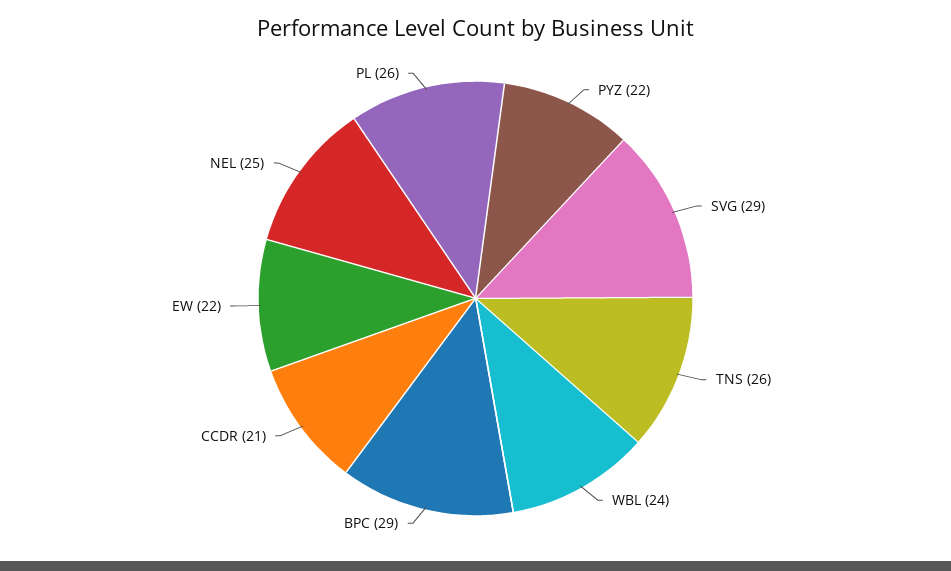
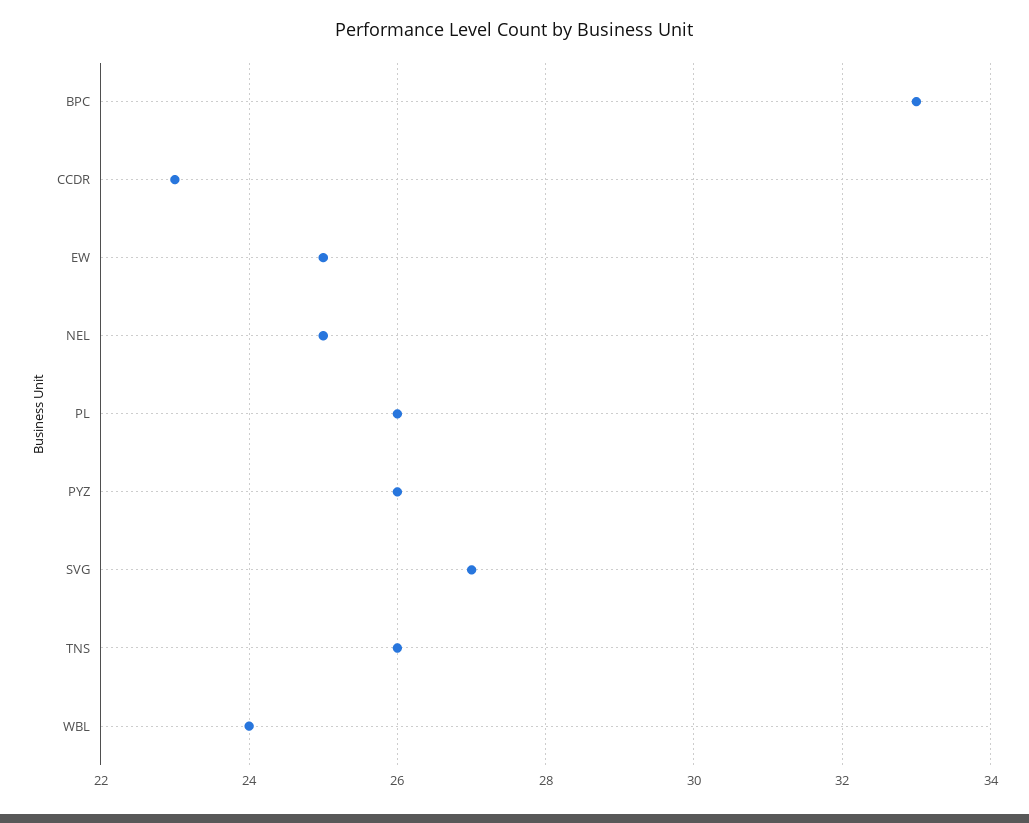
  {
-   "PYZ": 22,
+   "PYZ": 26,
-   "SVG": 29,
+   "SVG": 27,
    "TNS": 26,
    "WBL": 24,
-   "BPC": 29,
+   "BPC": 33,
-   "CCDR": 21,
+   "CCDR": 23,
-   "EW": 22,
+   "EW": 25,
    "NEL": 25,
    "PL": 26
  }

